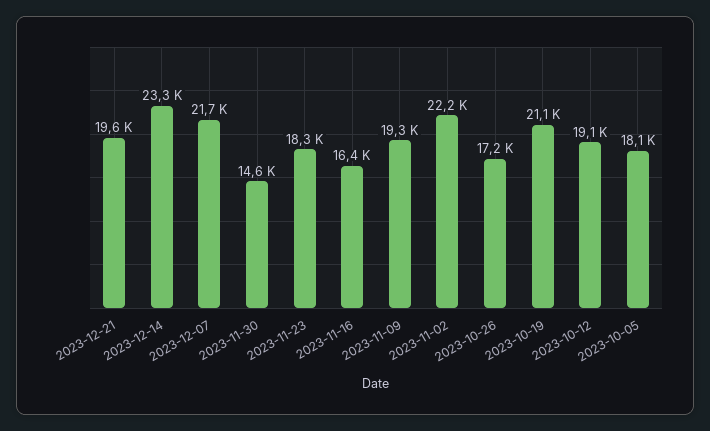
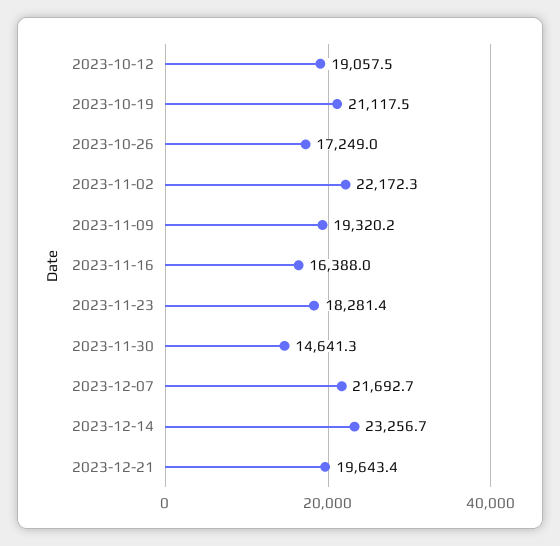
  {
    "2023-12-21": 19643.4,
    "2023-12-14": 23256.7,
    "2023-12-07": 21692.7,
    "2023-11-30": 14641.3,
    "2023-11-23": 18281.4,
    "2023-11-16": 16388,
    "2023-11-09": 19320.2,
    "2023-11-02": 22172.3,
    "2023-10-26": 17249,
    "2023-10-19": 21117.5,
-   "2023-10-12": 19057.5,
+   "2023-10-12": 19057.5
-   "2023-10-05": 18100
  }

